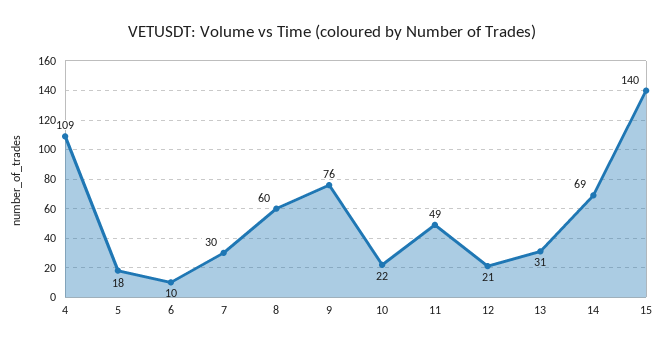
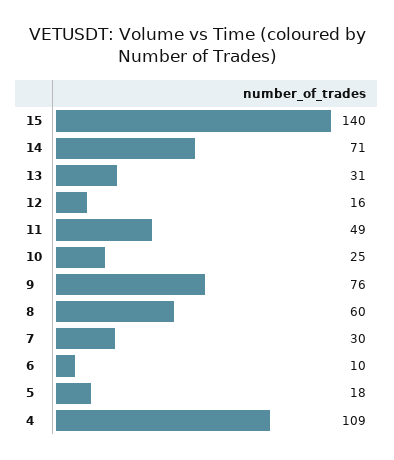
  {
    "4": 109,
    "5": 18,
    "6": 10,
    "7": 30,
    "8": 60,
    "9": 76,
-   "10": 22,
+   "10": 25,
    "11": 49,
-   "12": 21,
+   "12": 16,
    "13": 31,
-   "14": 69,
+   "14": 71,
    "15": 140
  }

